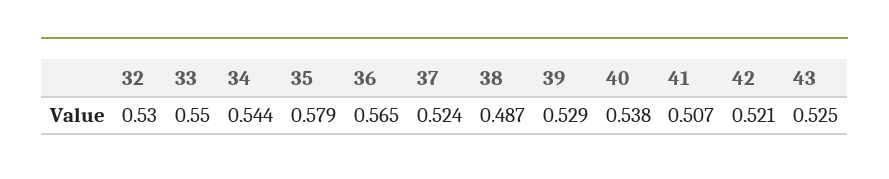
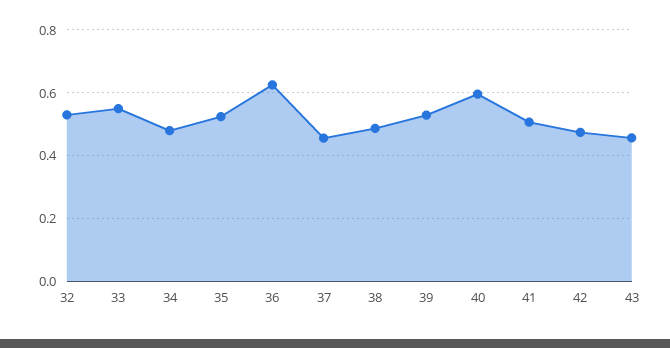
  {
    "32": 0.53,
    "33": 0.55,
-   "34": 0.544,
+   "34": 0.48,
-   "35": 0.579,
+   "35": 0.52,
-   "36": 0.565,
+   "36": 0.62,
-   "37": 0.524,
+   "37": 0.46,
    "38": 0.487,
    "39": 0.529,
-   "40": 0.538,
+   "40": 0.6,
    "41": 0.507,
-   "42": 0.521,
+   "42": 0.48,
-   "43": 0.525
+   "43": 0.46
  }

